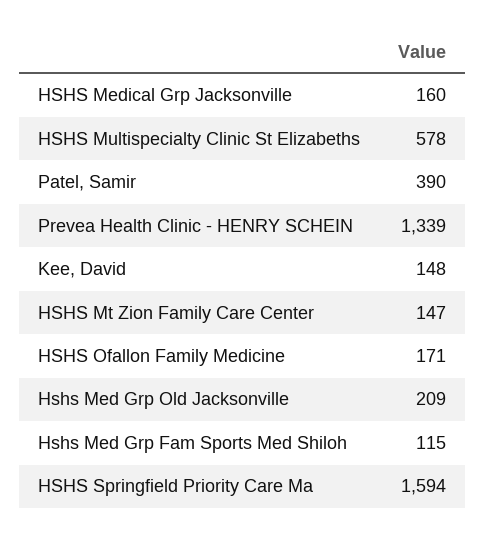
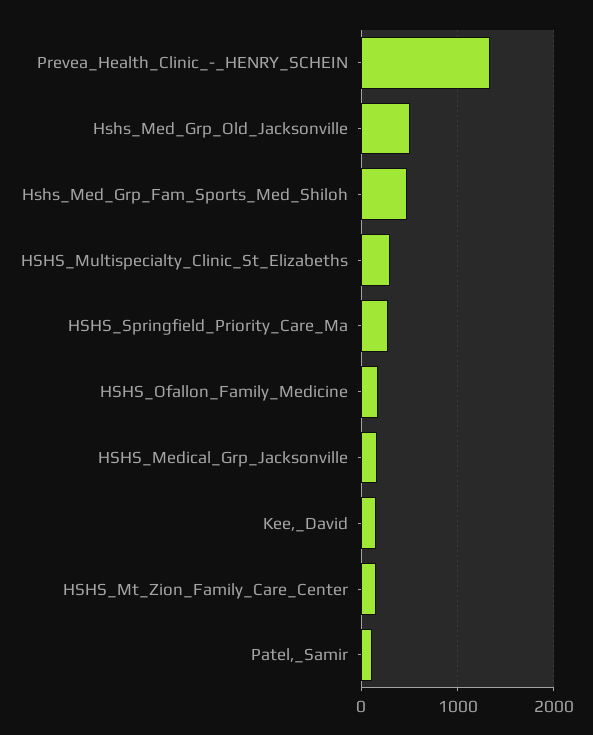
  {
    "HSHS Medical Grp Jacksonville": 160,
-   "HSHS Multispecialty Clinic St Elizabeths": 578,
+   "HSHS Multispecialty Clinic St Elizabeths": 300,
-   "Patel, Samir": 390,
+   "Patel, Samir": 100,
    "Prevea Health Clinic - HENRY SCHEIN": 1339,
    "Kee, David": 148,
    "HSHS Mt Zion Family Care Center": 147,
    "HSHS Ofallon Family Medicine": 171,
-   "Hshs Med Grp Old Jacksonville": 209,
+   "Hshs Med Grp Old Jacksonville": 500,
-   "Hshs Med Grp Fam Sports Med Shiloh": 115,
+   "Hshs Med Grp Fam Sports Med Shiloh": 500,
-   "HSHS Springfield Priority Care Ma": 1594
+   "HSHS Springfield Priority Care Ma": 300
  }

